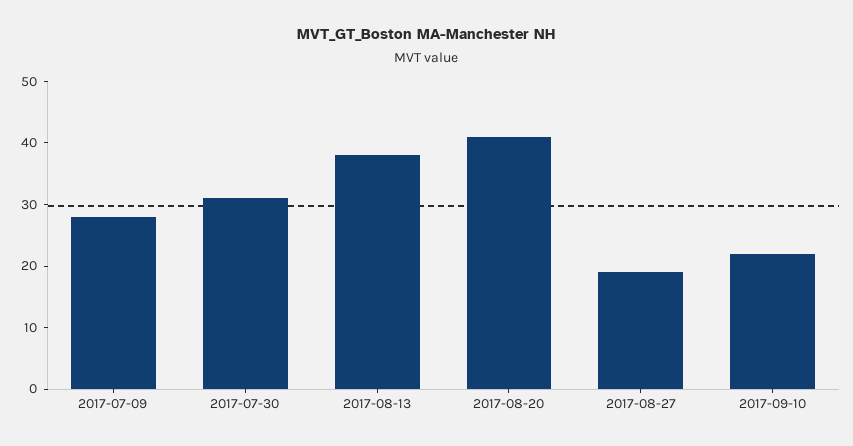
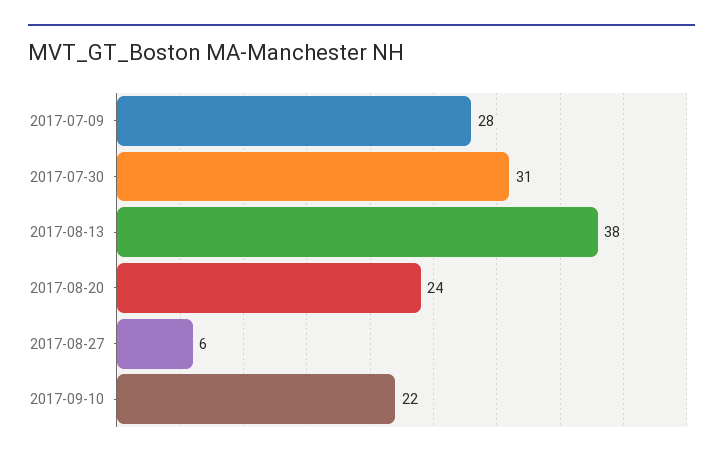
  {
    "2017-07-09": 28,
    "2017-07-30": 31,
    "2017-08-13": 38,
-   "2017-08-20": 40,
+   "2017-08-20": 24,
-   "2017-08-27": 20,
+   "2017-08-27": 6,
    "2017-09-10": 22
  }

